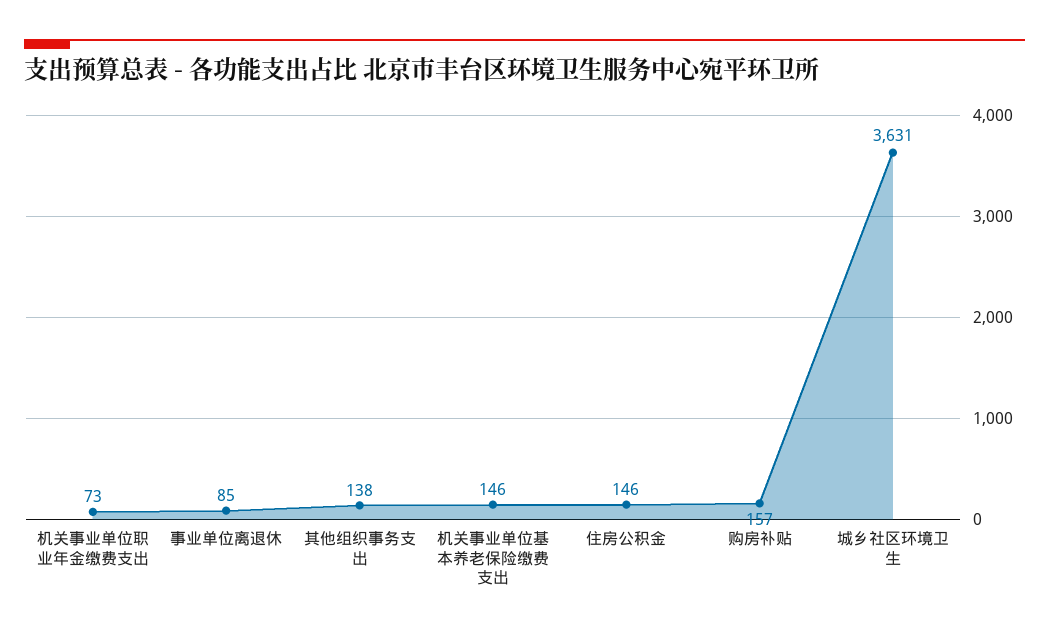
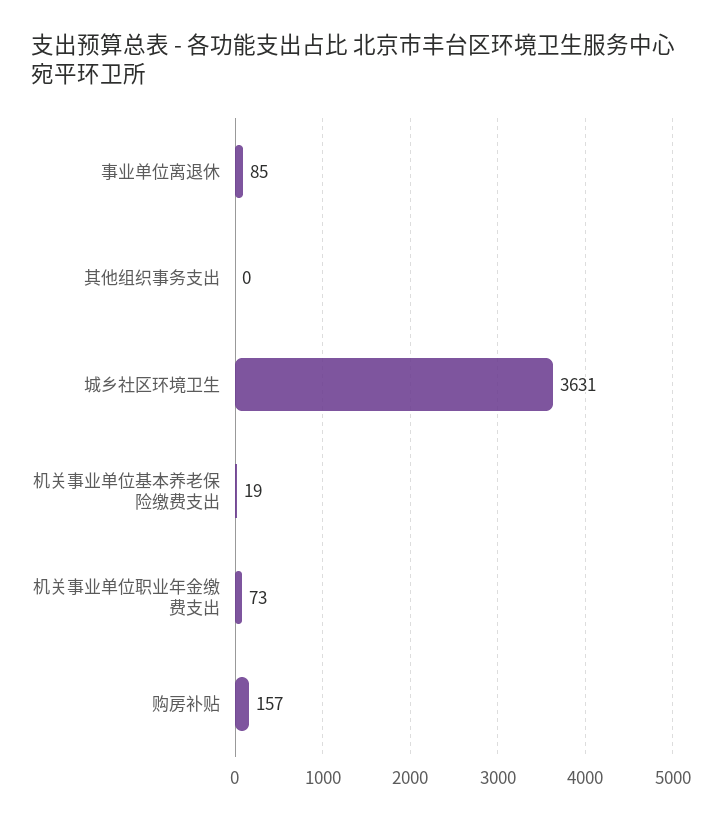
  {
    "机关事业单位职业年金缴费支出": 73,
    "事业单位离退休": 85,
-   "其他组织事务支出": 138,
+   "其他组织事务支出": 0,
-   "机关事业单位基本养老保险缴费支出": 146,
+   "机关事业单位基本养老保险缴费支出": 19,
-   "住房公积金": 146,
    "购房补贴": 157,
    "城乡社区环境卫生": 3631
  }

